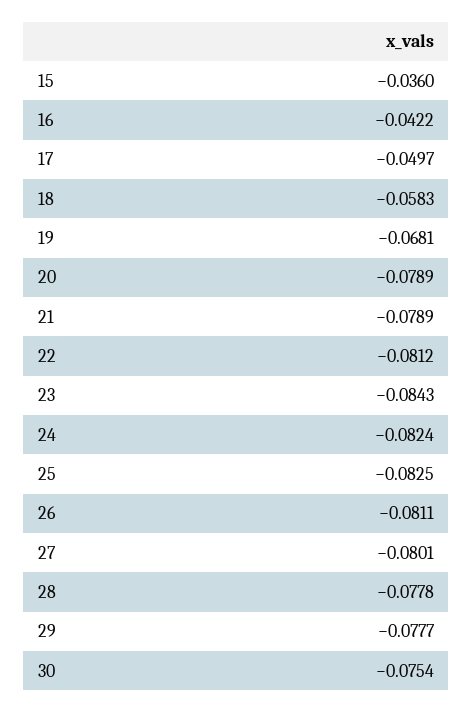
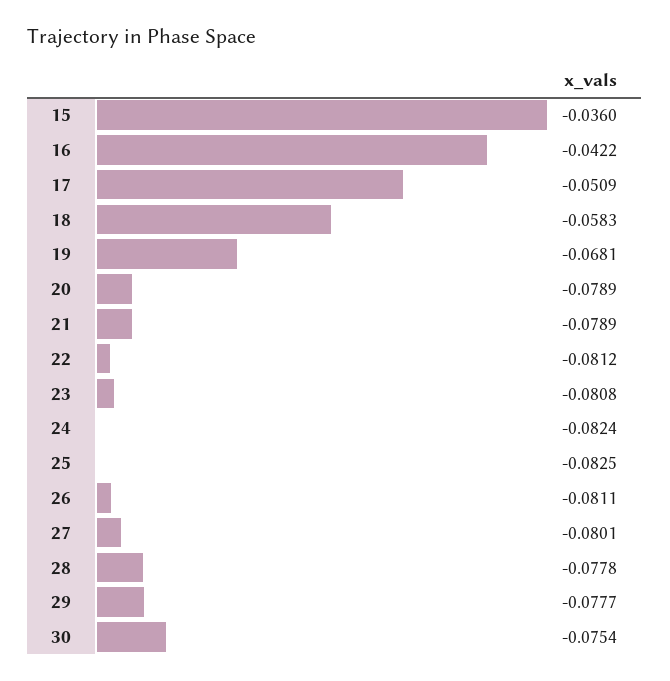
  {
    "15": -0.036,
    "16": -0.0422,
-   "17": -0.0497,
+   "17": -0.0509,
    "18": -0.0583,
    "19": -0.0681,
    "20": -0.0789,
    "21": -0.0789,
    "22": -0.0812,
-   "23": -0.0843,
+   "23": -0.0808,
    "24": -0.0824,
    "25": -0.0825,
    "26": -0.0811,
    "27": -0.0801,
    "28": -0.0778,
    "29": -0.0777,
    "30": -0.0754
  }

